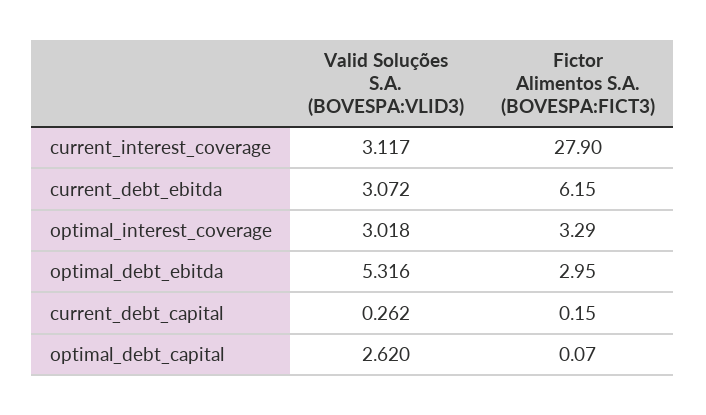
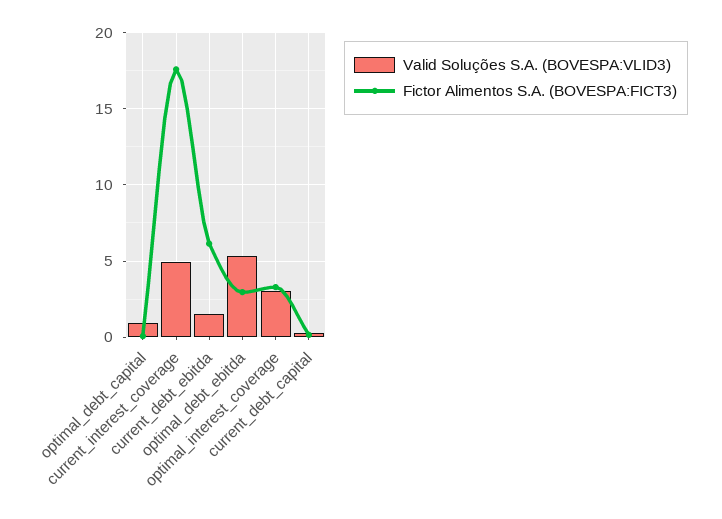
  {
    "Valid Soluções S.A. (BOVESPA:VLID3)": {
-     "current_interest_coverage": 3.117,
+     "current_interest_coverage": 5,
-     "current_debt_ebitda": 3.072,
+     "current_debt_ebitda": 1.5,
      "optimal_interest_coverage": 3.018,
      "optimal_debt_ebitda": 5.316,
      "current_debt_capital": 0.262,
-     "optimal_debt_capital": 2.62
+     "optimal_debt_capital": 1
    },
    "Fictor Alimentos S.A. (BOVESPA:FICT3)": {
-     "current_interest_coverage": 27.9,
+     "current_interest_coverage": 17.5,
      "current_debt_ebitda": 6.15,
      "optimal_interest_coverage": 3.29,
      "optimal_debt_ebitda": 2.95,
      "current_debt_capital": 0.15,
      "optimal_debt_capital": 0.07
    }
  }

